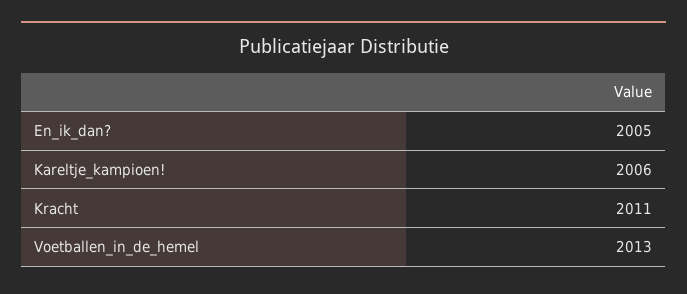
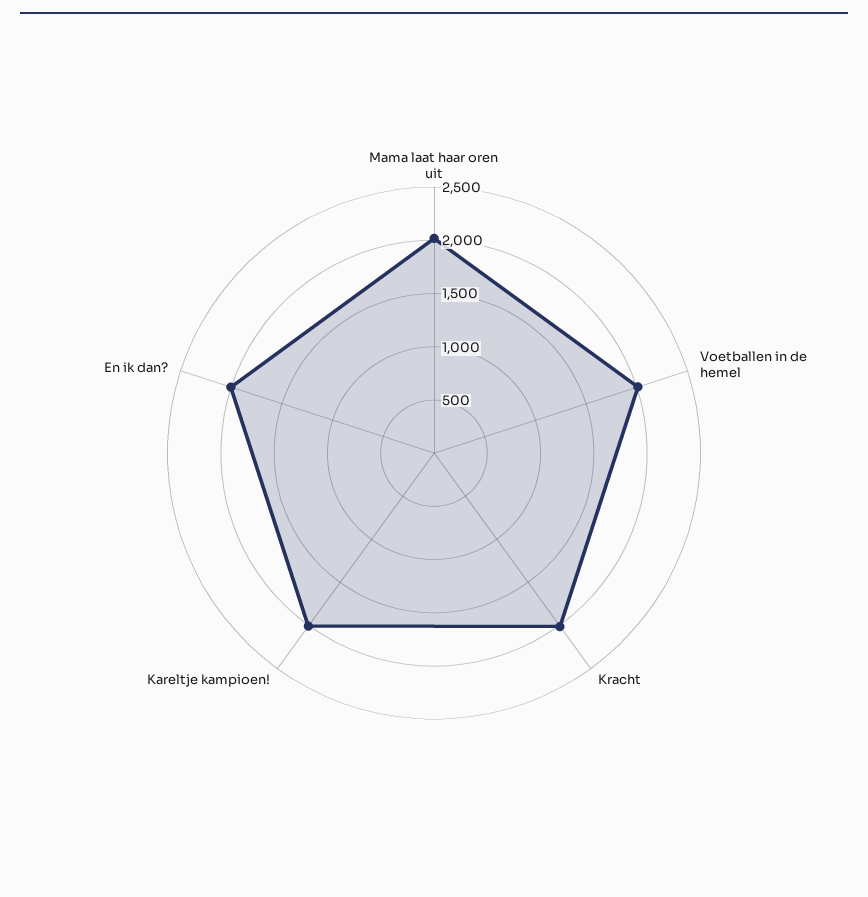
  {
    "En_ik_dan?": 2005,
    "Kareltje_kampioen!": 2006,
    "Kracht": 2011,
-   "Voetballen_in_de_hemel": 2013
+   "Voetballen_in_de_hemel": 2013,
+   "Mama laat haar oren uit": 2000
  }

